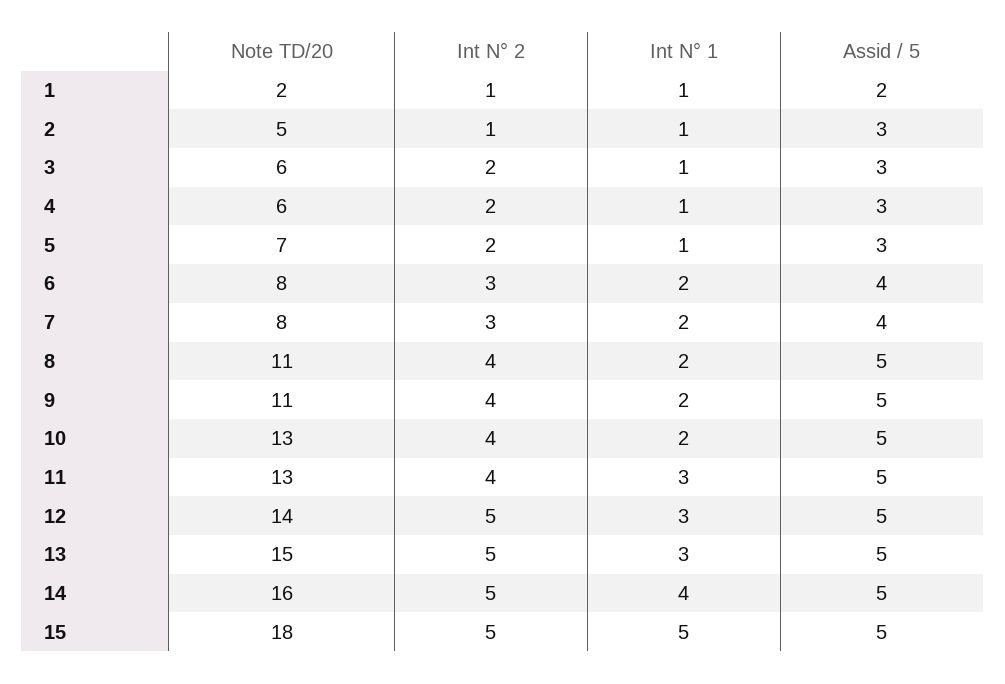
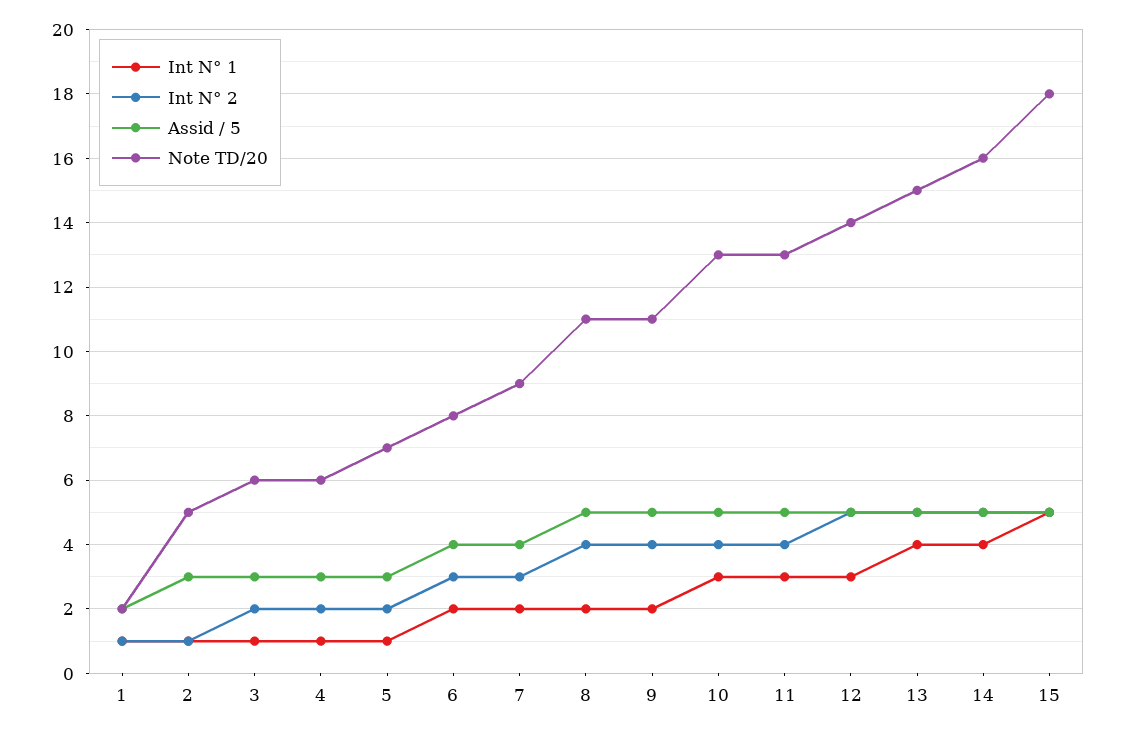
  {
    "Note TD/20": {
      "1": 2,
      "2": 5,
      "3": 6,
      "4": 6,
      "5": 7,
      "6": 8,
-     "7": 8,
+     "7": 9,
      "8": 11,
      "9": 11,
      "10": 13,
      "11": 13,
      "12": 14,
      "13": 15,
      "14": 16,
      "15": 18
    },
    "Int N° 2": {
      "1": 1,
      "2": 1,
      "3": 2,
      "4": 2,
      "5": 2,
      "6": 3,
      "7": 3,
      "8": 4,
      "9": 4,
      "10": 4,
      "11": 4,
      "12": 5,
      "13": 5,
      "14": 5,
      "15": 5
    },
    "Int N° 1": {
      "1": 1,
      "2": 1,
      "3": 1,
      "4": 1,
      "5": 1,
      "6": 2,
      "7": 2,
      "8": 2,
      "9": 2,
-     "10": 2,
+     "10": 3,
      "11": 3,
      "12": 3,
-     "13": 3,
+     "13": 4,
      "14": 4,
      "15": 5
    },
    "Assid / 5": {
      "1": 2,
      "2": 3,
      "3": 3,
      "4": 3,
      "5": 3,
      "6": 4,
      "7": 4,
      "8": 5,
      "9": 5,
      "10": 5,
      "11": 5,
      "12": 5,
      "13": 5,
      "14": 5,
      "15": 5
    }
  }

